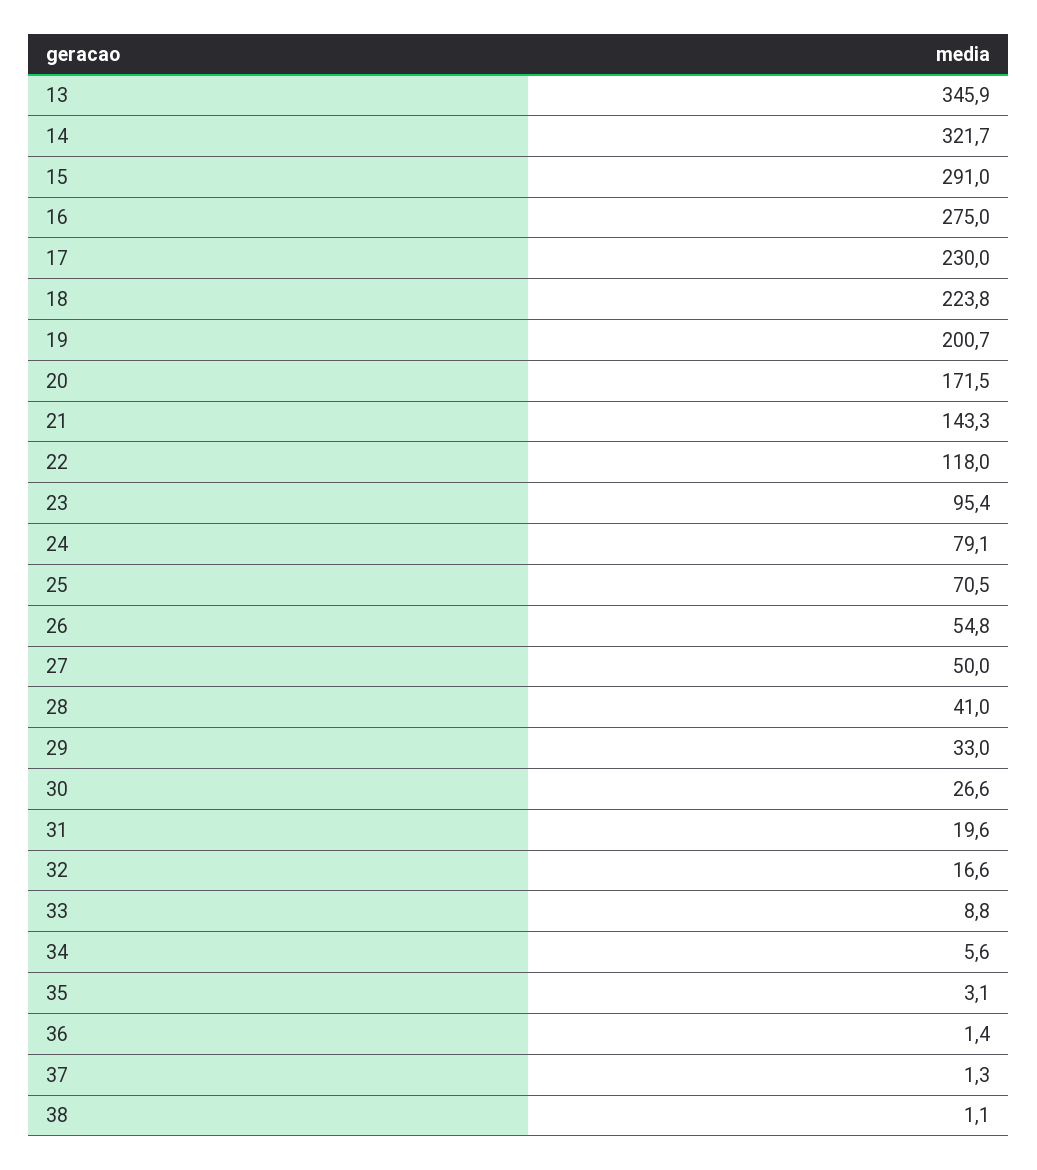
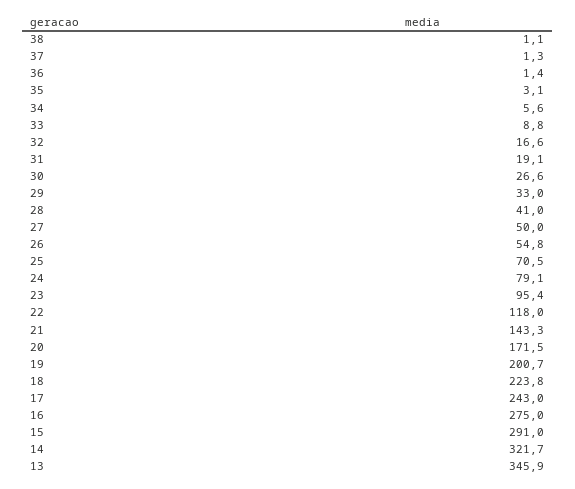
  {
    "13": 345.9,
    "14": 321.7,
    "15": 291,
    "16": 275,
-   "17": 230,
+   "17": 243,
    "18": 223.8,
    "19": 200.7,
    "20": 171.5,
    "21": 143.3,
    "22": 118,
    "23": 95.4,
    "24": 79.1,
    "25": 70.5,
    "26": 54.8,
    "27": 50,
    "28": 41,
    "29": 33,
    "30": 26.6,
-   "31": 19.6,
+   "31": 19.1,
    "32": 16.6,
    "33": 8.8,
    "34": 5.6,
    "35": 3.1,
    "36": 1.4,
    "37": 1.3,
    "38": 1.1
  }

